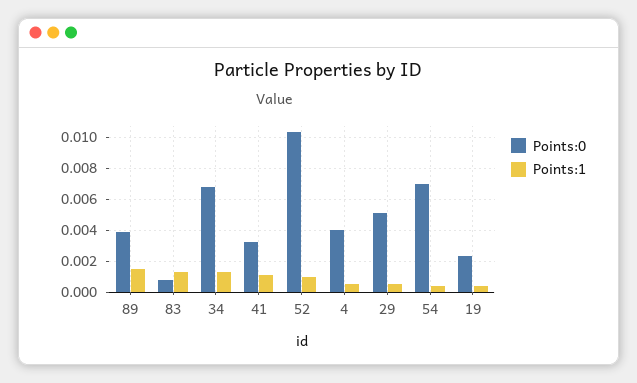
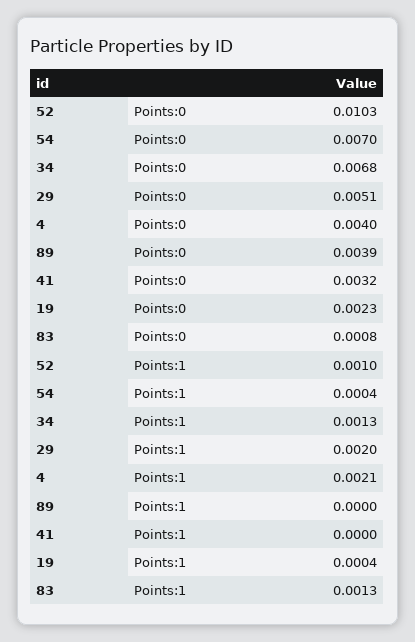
  {
    "Points:0": {
      "89": 0.0039,
      "83": 0.0008,
      "34": 0.0068,
      "41": 0.0032,
      "52": 0.0103,
      "4": 0.004,
      "29": 0.0051,
      "54": 0.007,
      "19": 0.0023
    },
    "Points:1": {
-     "89": 0.0015,
+     "89": 0,
      "83": 0.0013,
      "34": 0.0013,
-     "41": 0.001,
+     "41": 0,
      "52": 0.001,
-     "4": 0.0005,
+     "4": 0.0021,
-     "29": 0.0005,
+     "29": 0.002,
      "54": 0.0004,
      "19": 0.0004
    }
  }

